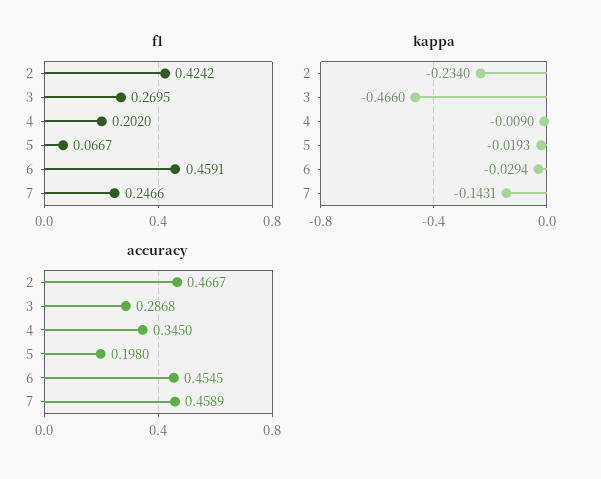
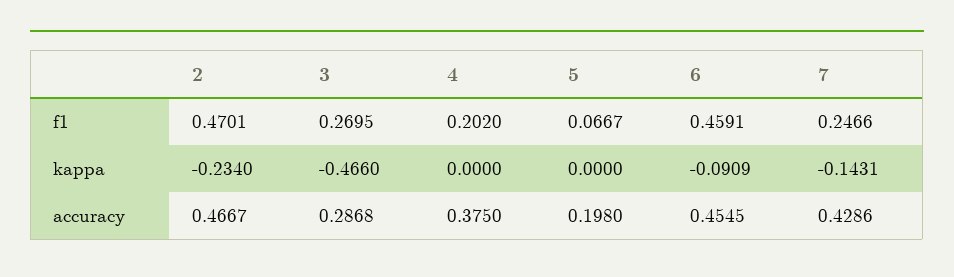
  {
    "f1": {
-     "2": 0.4242,
+     "2": 0.4701,
      "3": 0.2695,
      "4": 0.202,
      "5": 0.0667,
      "6": 0.4591,
      "7": 0.2466
    },
    "kappa": {
      "2": -0.234,
      "3": -0.466,
-     "4": -0.009,
+     "4": 0,
-     "5": -0.0193,
+     "5": 0,
-     "6": -0.0294,
+     "6": -0.0909,
      "7": -0.1431
    },
    "accuracy": {
      "2": 0.4667,
      "3": 0.2868,
-     "4": 0.345,
+     "4": 0.375,
      "5": 0.198,
      "6": 0.4545,
-     "7": 0.4589
+     "7": 0.4286
    }
  }

